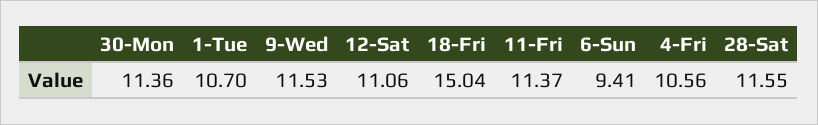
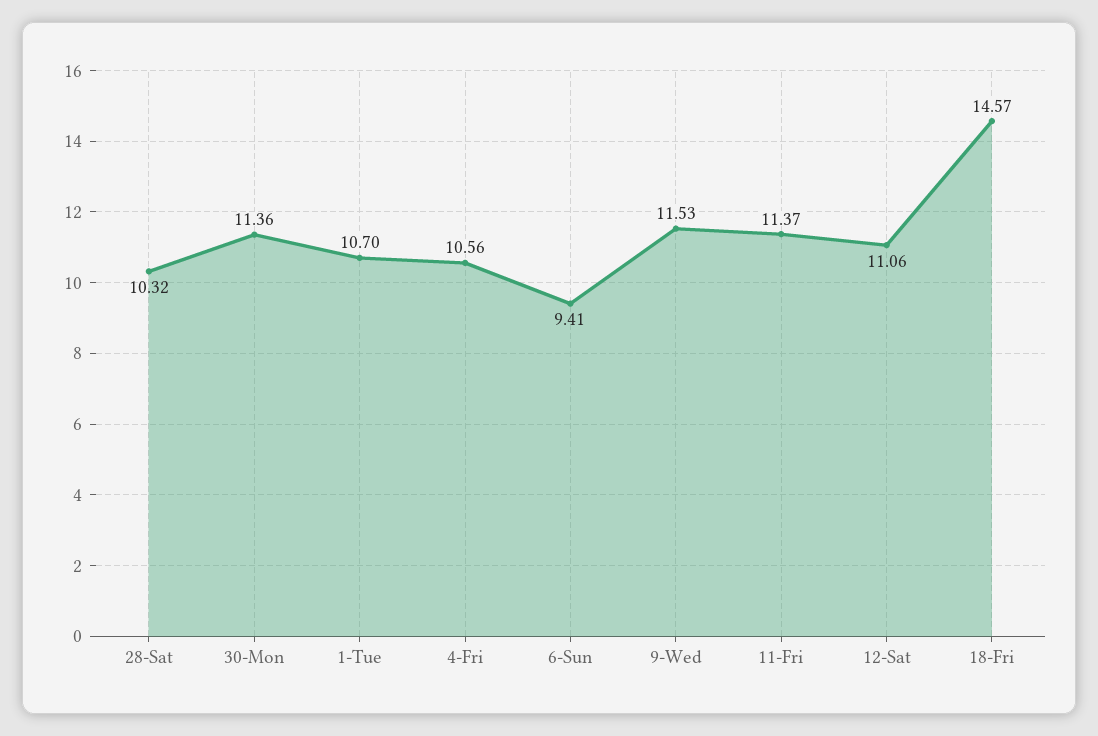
  {
    "30-Mon": 11.36,
    "1-Tue": 10.7,
    "9-Wed": 11.53,
    "12-Sat": 11.06,
-   "18-Fri": 15.04,
+   "18-Fri": 14.57,
    "11-Fri": 11.37,
    "6-Sun": 9.41,
    "4-Fri": 10.56,
-   "28-Sat": 11.55
+   "28-Sat": 10.32
  }

